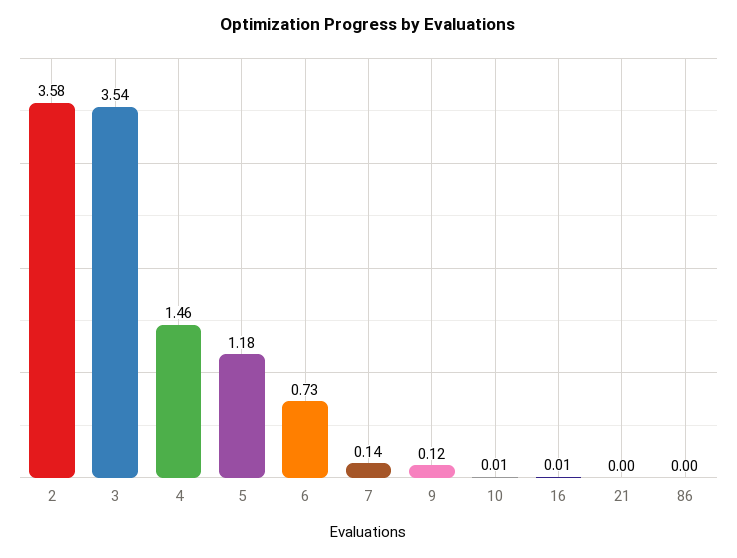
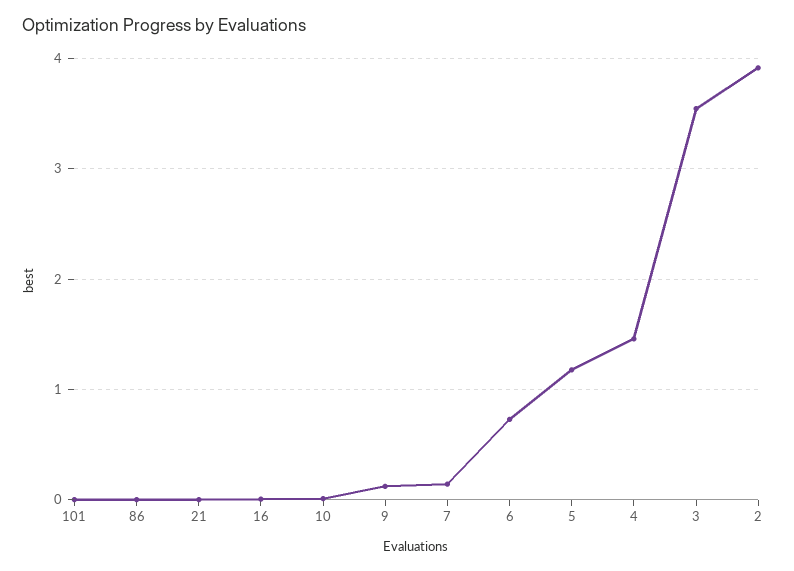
  {
-   "2": 3.58,
+   "2": 3.9,
    "3": 3.54,
    "4": 1.46,
    "5": 1.18,
    "6": 0.73,
    "7": 0.14,
    "9": 0.12,
    "10": 0.01,
    "16": 0.01,
    "21": 0,
-   "86": 0
+   "86": 0,
+   "101": 0
  }

